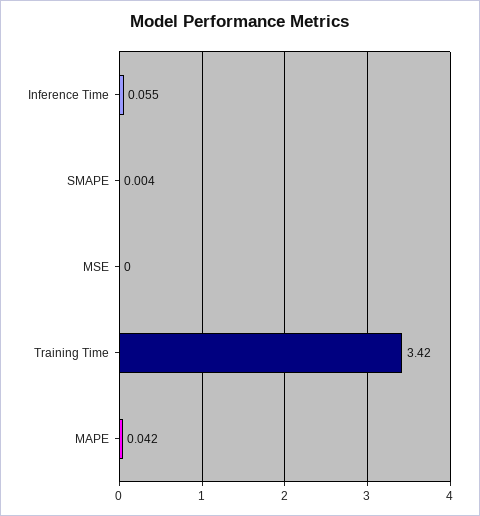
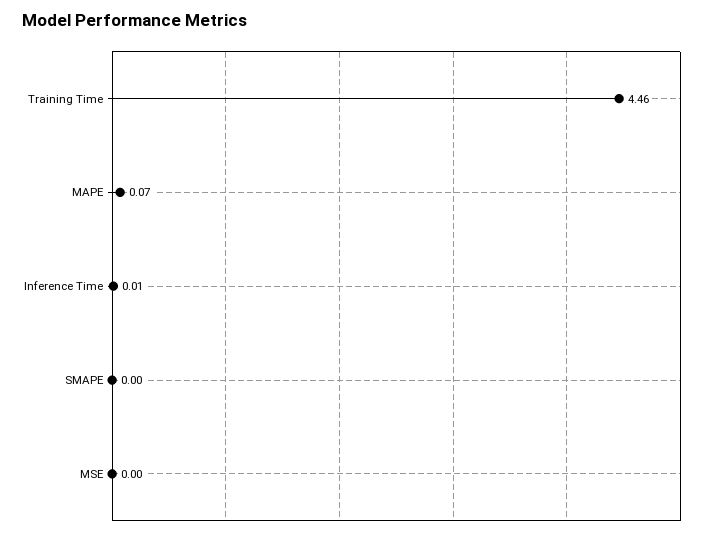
  {
-   "Inference Time": 0.055,
+   "Inference Time": 0.01,
    "SMAPE": 0.004,
    "MSE": 0,
-   "Training Time": 3.42,
+   "Training Time": 4.46,
-   "MAPE": 0.042
+   "MAPE": 0.07
  }

